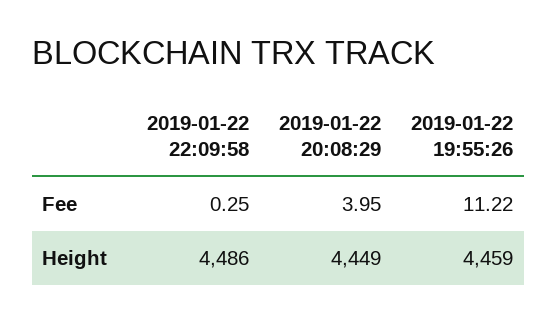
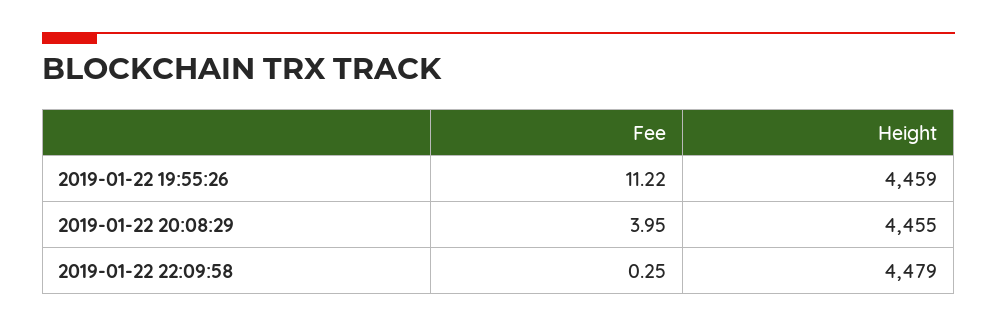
  {
    "2019-01-22 22:09:58": {
      "Fee": 0.25,
-     "Height": 4486
+     "Height": 4479
    },
    "2019-01-22 20:08:29": {
      "Fee": 3.95,
-     "Height": 4449
+     "Height": 4455
    },
    "2019-01-22 19:55:26": {
      "Fee": 11.22,
      "Height": 4459
    }
  }

